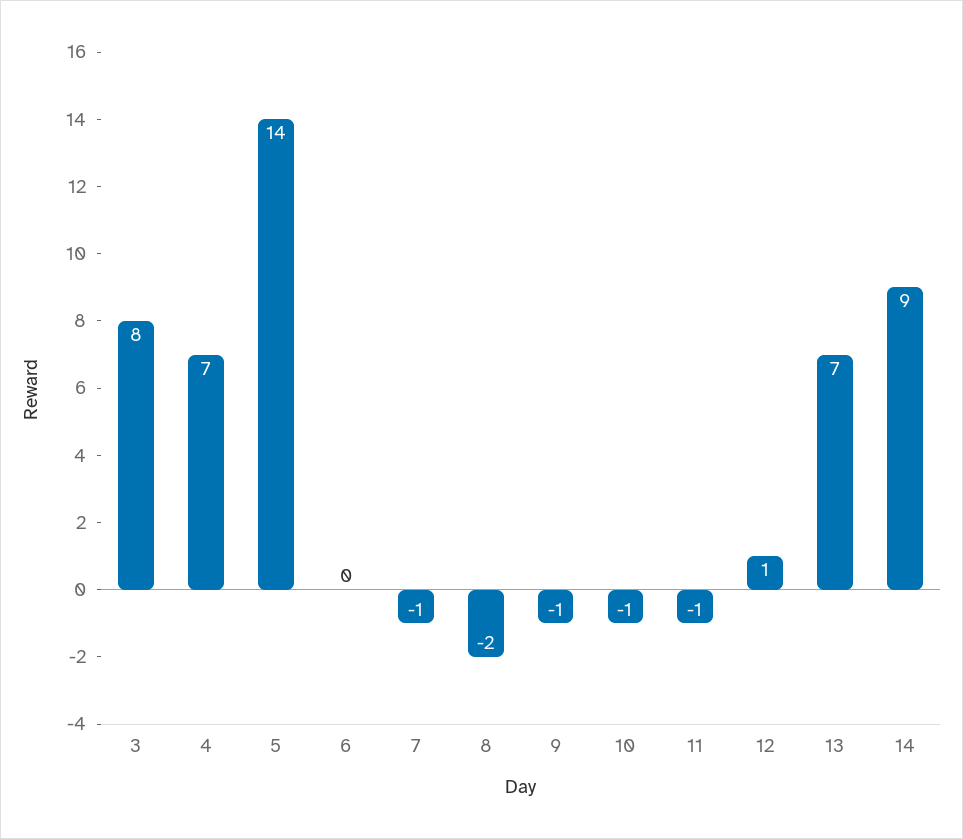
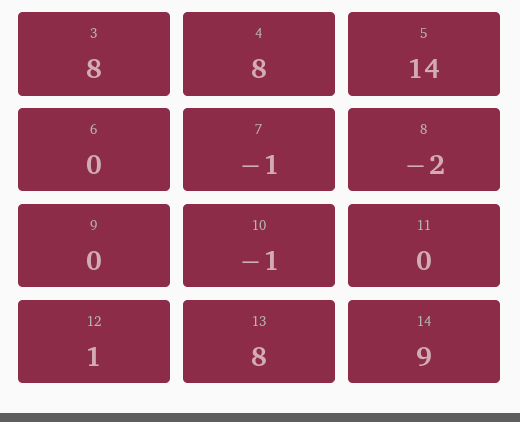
  {
    "3": 8,
-   "4": 7,
+   "4": 8,
    "5": 14,
    "6": 0,
    "7": -1,
    "8": -2,
-   "9": -1,
+   "9": 0,
    "10": -1,
-   "11": -1,
+   "11": 0,
    "12": 1,
-   "13": 7,
+   "13": 8,
    "14": 9
  }

